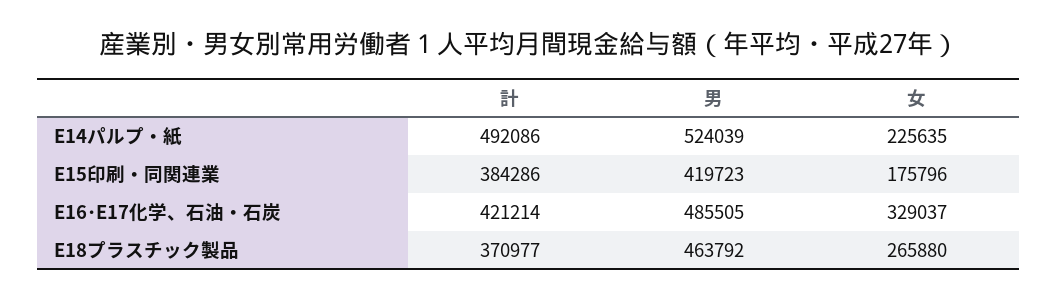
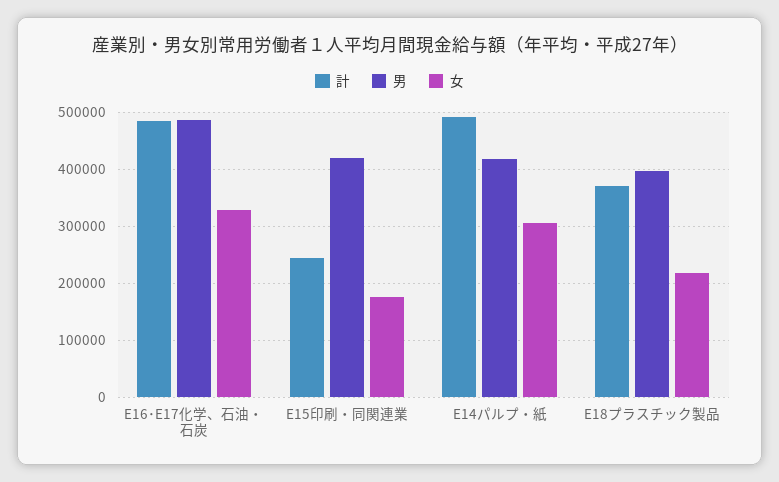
  {
    "計": {
      "E14パルプ・紙": 492086,
-     "E15印刷・同関連業": 384286,
+     "E15印刷・同関連業": 240000,
-     "E16･E17化学、石油・石炭": 421214,
+     "E16･E17化学、石油・石炭": 480000,
      "E18プラスチック製品": 370977
    },
    "男": {
-     "E14パルプ・紙": 524039,
+     "E14パルプ・紙": 420000,
      "E15印刷・同関連業": 419723,
      "E16･E17化学、石油・石炭": 485505,
-     "E18プラスチック製品": 463792
+     "E18プラスチック製品": 400000
    },
    "女": {
-     "E14パルプ・紙": 225635,
+     "E14パルプ・紙": 300000,
      "E15印刷・同関連業": 175796,
      "E16･E17化学、石油・石炭": 329037,
-     "E18プラスチック製品": 265880
+     "E18プラスチック製品": 220000
    }
  }

